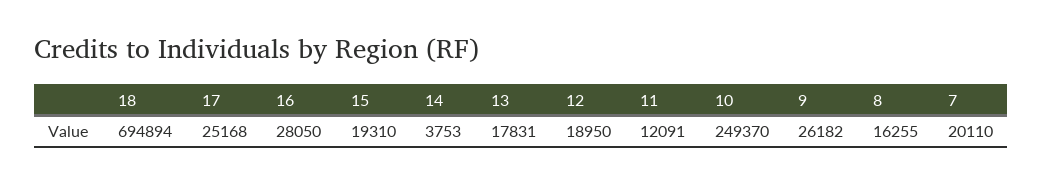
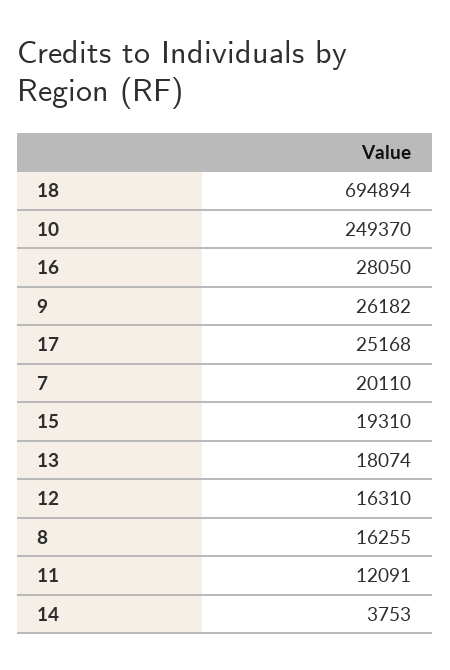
  {
    "18": 694894,
    "17": 25168,
    "16": 28050,
    "15": 19310,
    "14": 3753,
-   "13": 17831,
+   "13": 18074,
-   "12": 18950,
+   "12": 16310,
    "11": 12091,
    "10": 249370,
    "9": 26182,
    "8": 16255,
    "7": 20110
  }

